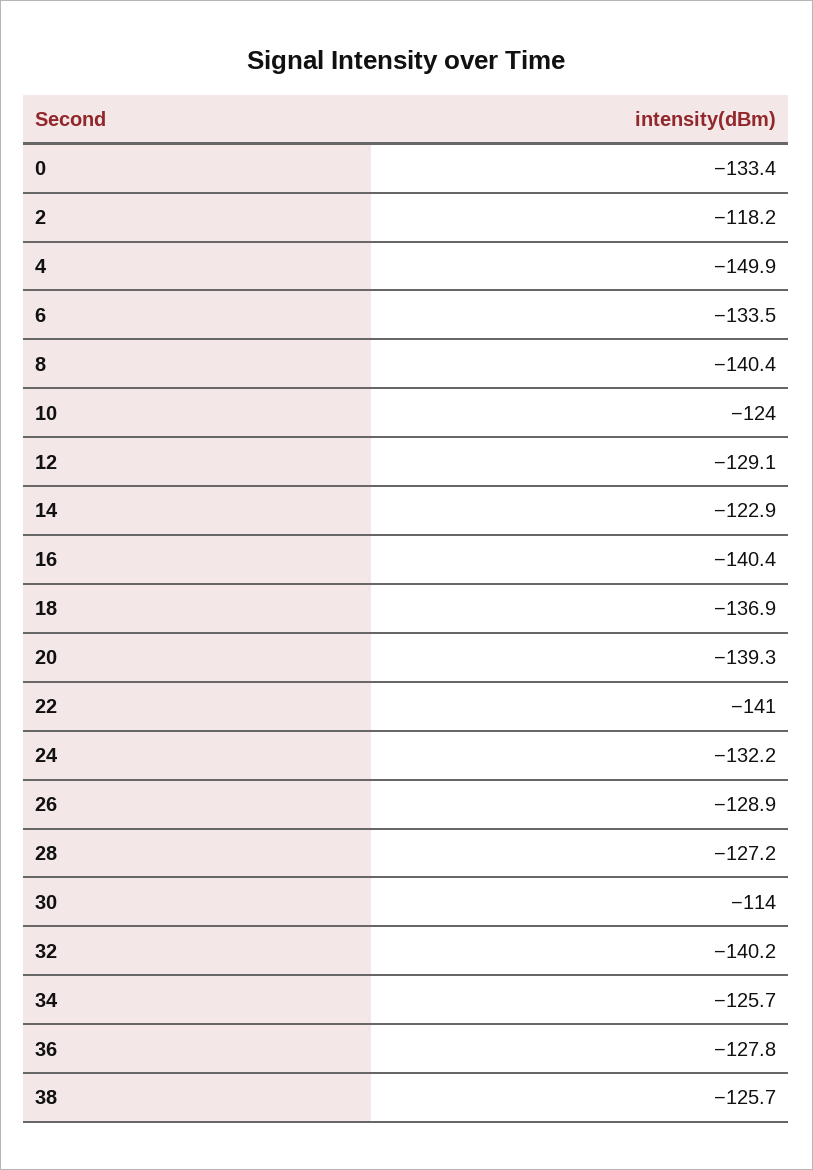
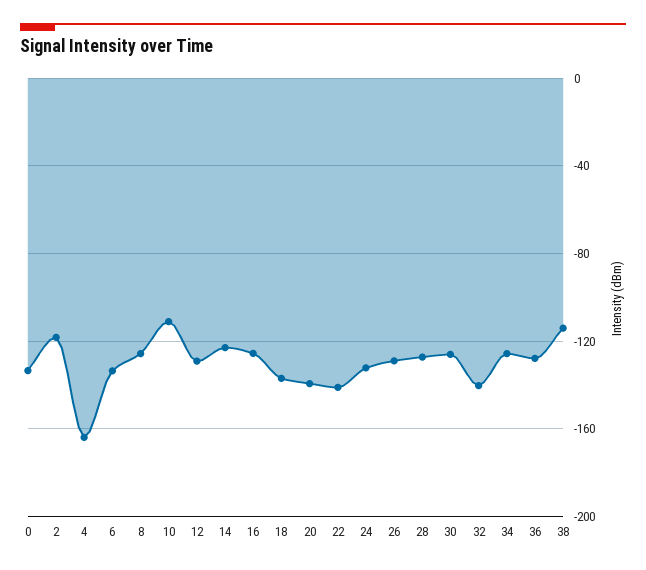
  {
    "0": -133.4,
    "2": -118.2,
-   "4": -149.9,
+   "4": -165,
    "6": -133.5,
-   "8": -140.4,
+   "8": -125,
-   "10": -124,
+   "10": -110,
    "12": -129.1,
    "14": -122.9,
-   "16": -140.4,
+   "16": -125,
    "18": -136.9,
    "20": -139.3,
    "22": -141,
    "24": -132.2,
    "26": -128.9,
    "28": -127.2,
-   "30": -114,
+   "30": -125,
    "32": -140.2,
    "34": -125.7,
    "36": -127.8,
-   "38": -125.7
+   "38": -115
  }

